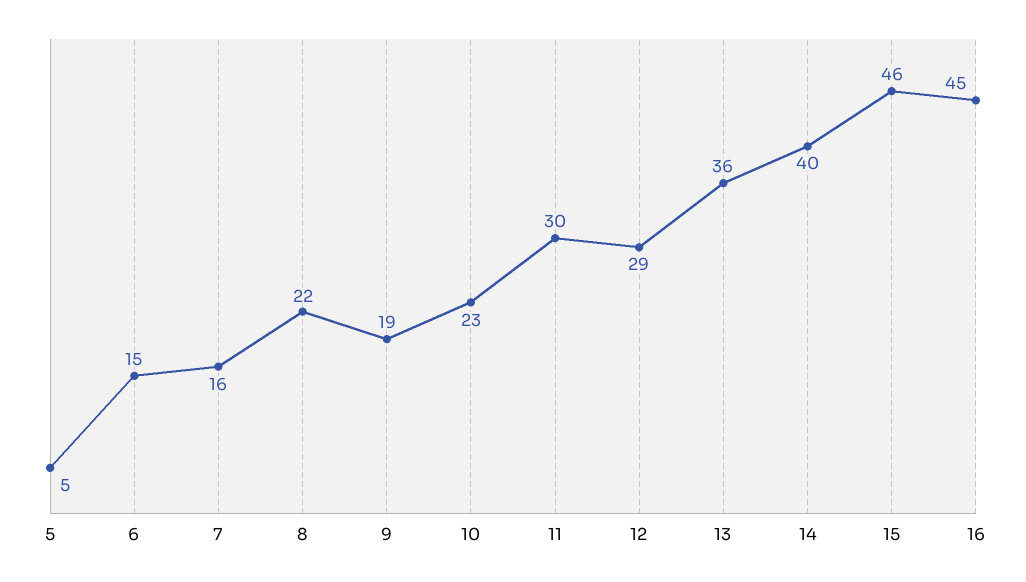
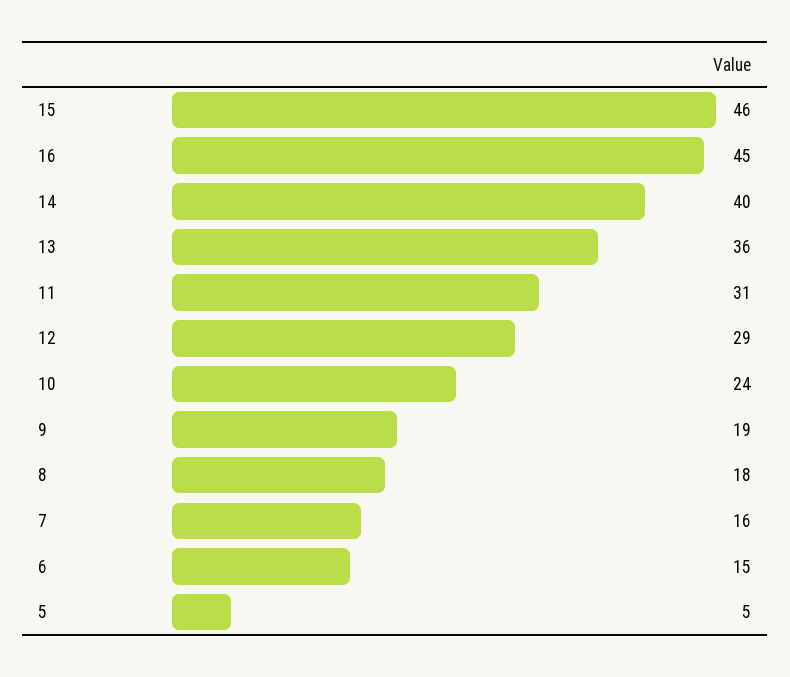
  {
    "5": 5,
    "6": 15,
    "7": 16,
-   "8": 22,
+   "8": 18,
    "9": 19,
-   "10": 23,
+   "10": 24,
-   "11": 30,
+   "11": 31,
    "12": 29,
    "13": 36,
    "14": 40,
    "15": 46,
    "16": 45
  }

